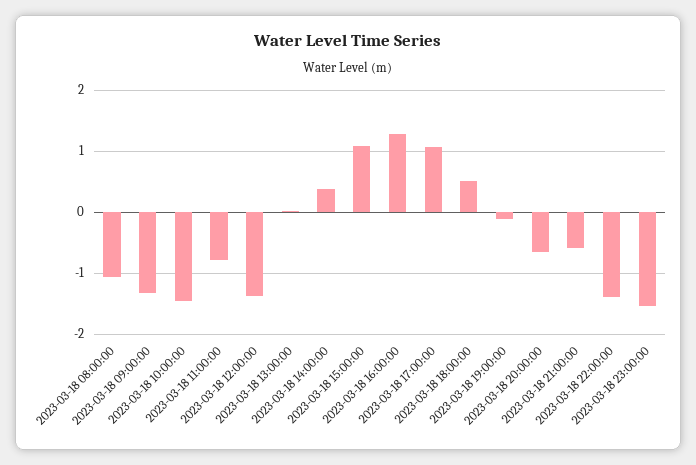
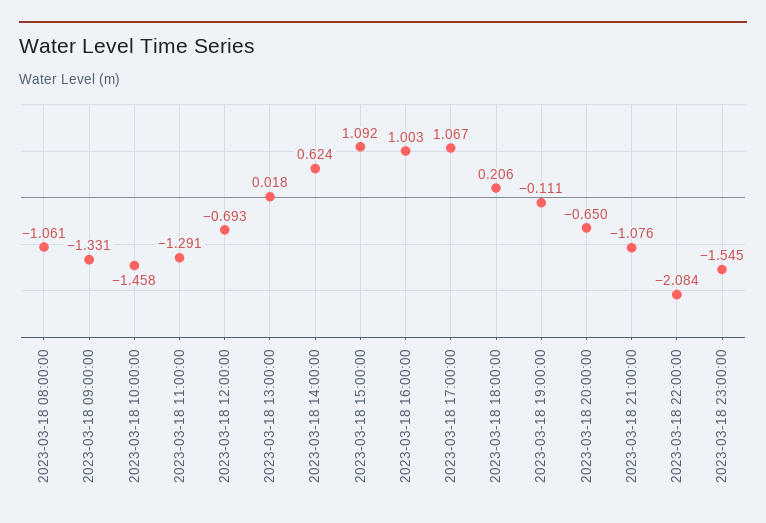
  {
    "2023-03-18 08:00:00": -1.061,
    "2023-03-18 09:00:00": -1.331,
    "2023-03-18 10:00:00": -1.458,
-   "2023-03-18 11:00:00": -0.8,
+   "2023-03-18 11:00:00": -1.291,
-   "2023-03-18 12:00:00": -1.4,
+   "2023-03-18 12:00:00": -0.693,
    "2023-03-18 13:00:00": 0.018,
-   "2023-03-18 14:00:00": 0.4,
+   "2023-03-18 14:00:00": 0.624,
    "2023-03-18 15:00:00": 1.092,
-   "2023-03-18 16:00:00": 1.3,
+   "2023-03-18 16:00:00": 1.003,
    "2023-03-18 17:00:00": 1.067,
-   "2023-03-18 18:00:00": 0.5,
+   "2023-03-18 18:00:00": 0.206,
    "2023-03-18 19:00:00": -0.111,
    "2023-03-18 20:00:00": -0.65,
-   "2023-03-18 21:00:00": -0.6,
+   "2023-03-18 21:00:00": -1.076,
-   "2023-03-18 22:00:00": -1.4,
+   "2023-03-18 22:00:00": -2.084,
    "2023-03-18 23:00:00": -1.545
  }

